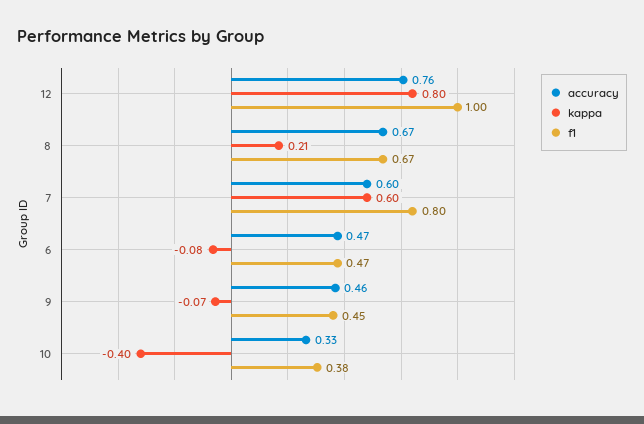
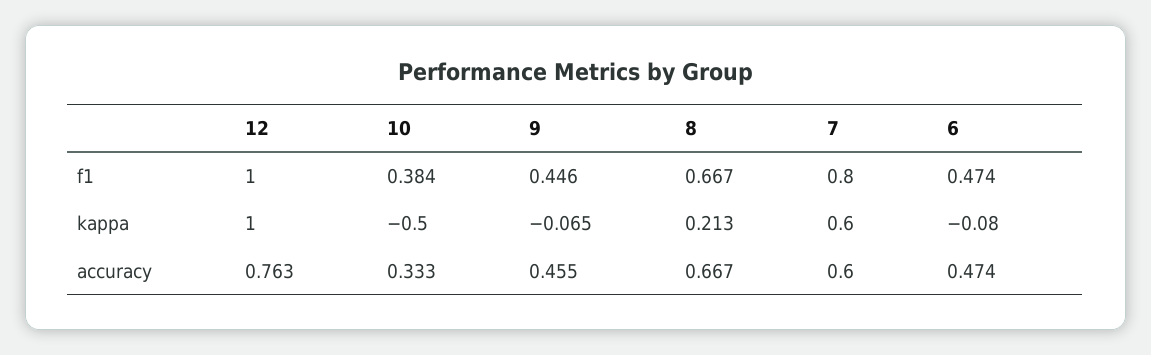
  {
    "accuracy": {
      "12": 0.763,
      "8": 0.667,
      "7": 0.6,
      "6": 0.474,
      "9": 0.455,
      "10": 0.333
    },
    "kappa": {
-     "12": 0.8,
+     "12": 1,
      "8": 0.213,
      "7": 0.6,
      "6": -0.08,
      "9": -0.065,
-     "10": -0.4
+     "10": -0.5
    },
    "f1": {
      "12": 1,
      "8": 0.667,
      "7": 0.8,
      "6": 0.474,
      "9": 0.446,
      "10": 0.384
    }
  }

